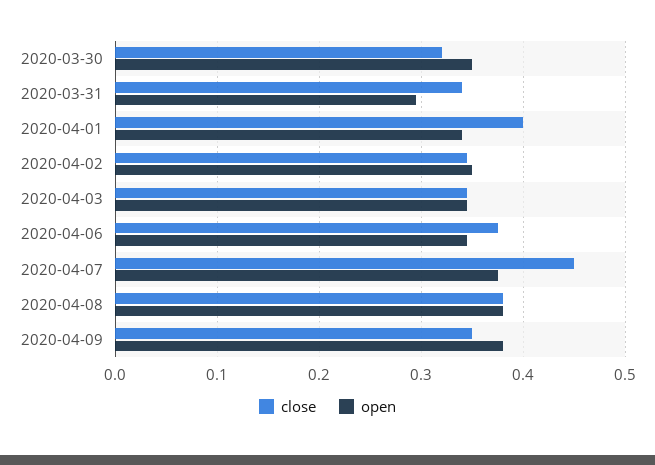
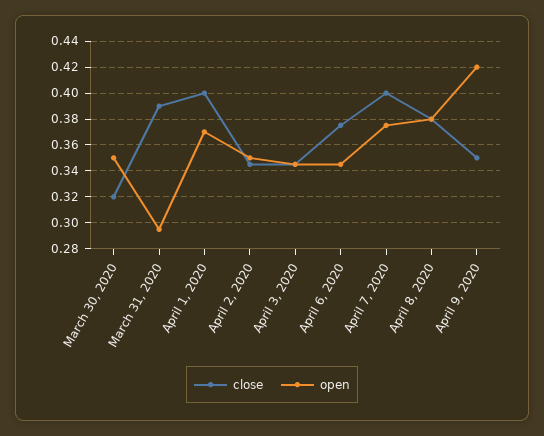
  {
    "close": {
      "2020-03-30": 0.32,
-     "2020-03-31": 0.34,
+     "2020-03-31": 0.39,
      "2020-04-01": 0.4,
      "2020-04-02": 0.345,
      "2020-04-03": 0.345,
      "2020-04-06": 0.375,
-     "2020-04-07": 0.45,
+     "2020-04-07": 0.4,
      "2020-04-08": 0.38,
      "2020-04-09": 0.35
    },
    "open": {
      "2020-03-30": 0.35,
      "2020-03-31": 0.295,
-     "2020-04-01": 0.34,
+     "2020-04-01": 0.37,
      "2020-04-02": 0.35,
      "2020-04-03": 0.345,
      "2020-04-06": 0.345,
      "2020-04-07": 0.375,
      "2020-04-08": 0.38,
-     "2020-04-09": 0.38
+     "2020-04-09": 0.42
    }
  }

